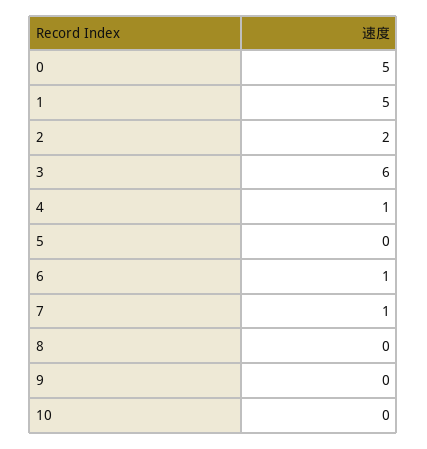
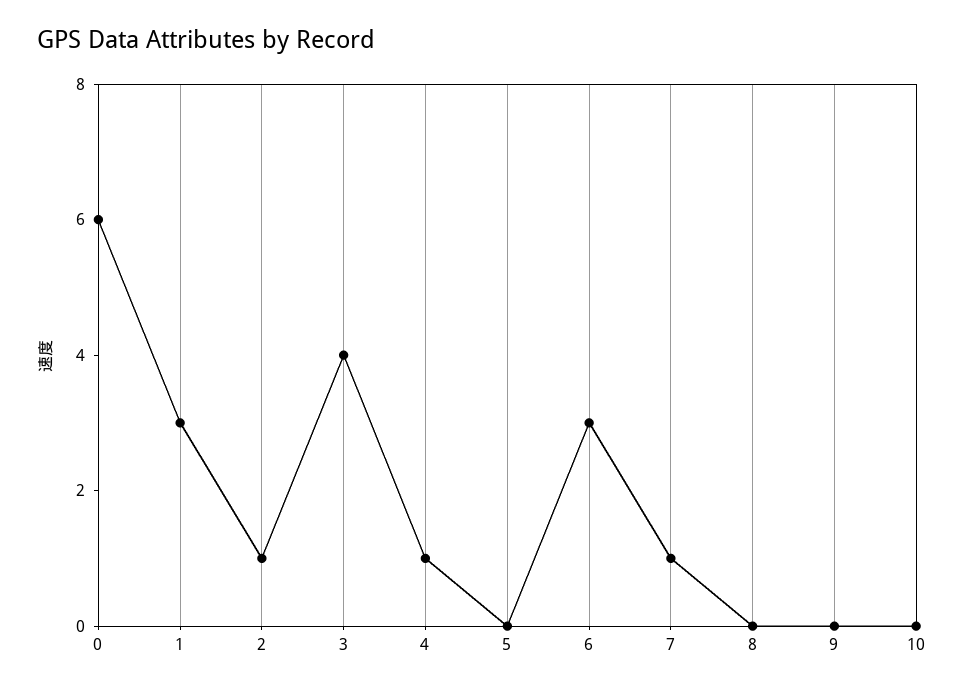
  {
-   "0": 5,
+   "0": 6,
-   "1": 5,
+   "1": 3,
-   "2": 2,
+   "2": 1,
-   "3": 6,
+   "3": 4,
    "4": 1,
    "5": 0,
-   "6": 1,
+   "6": 3,
    "7": 1,
    "8": 0,
    "9": 0,
    "10": 0
  }

